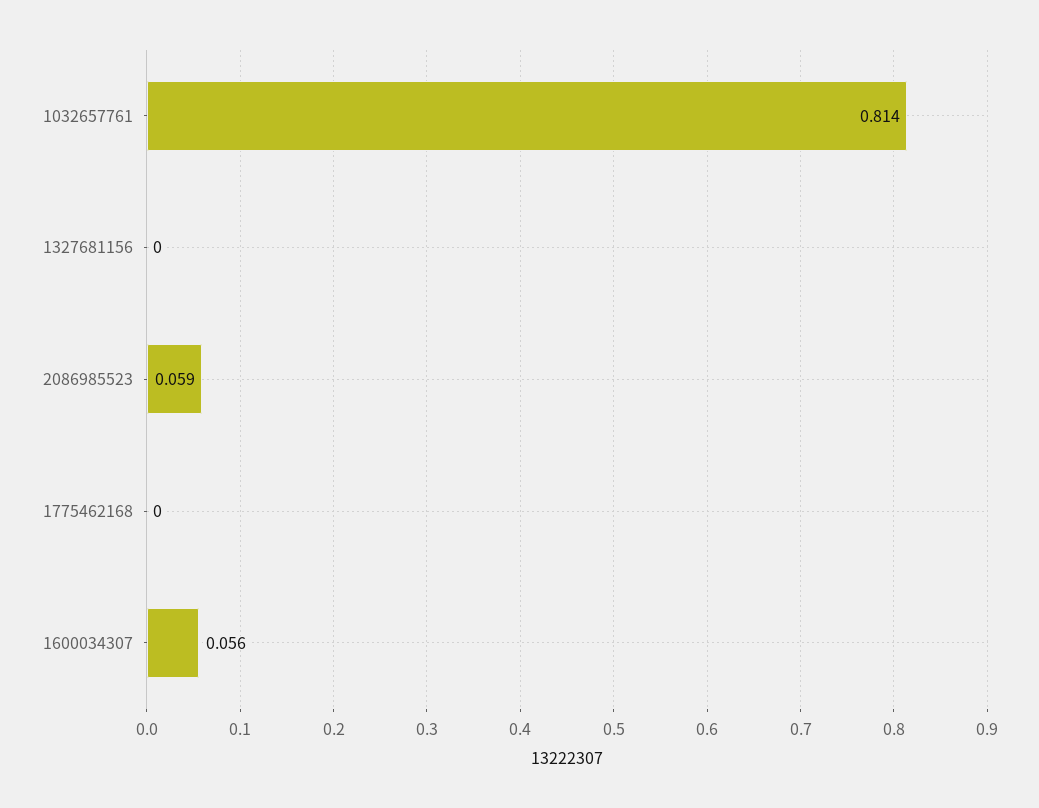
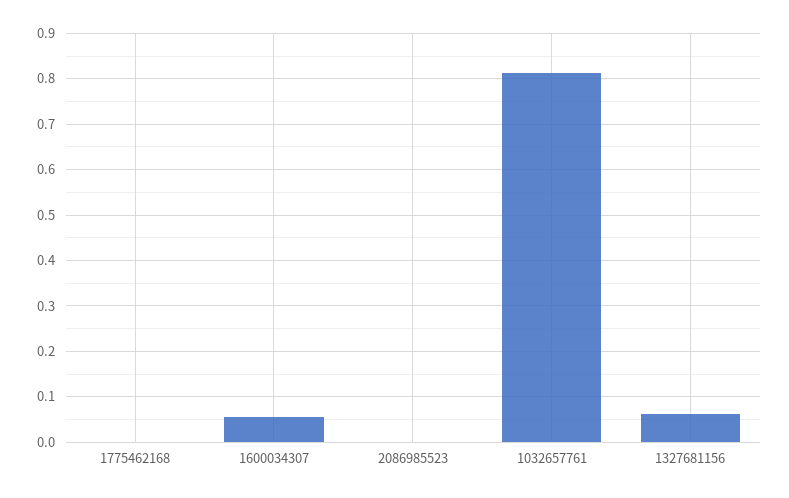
  {
    "1032657761": 0.814,
-   "1327681156": 0,
+   "1327681156": 0.06,
-   "2086985523": 0.059,
+   "2086985523": 0,
    "1775462168": 0,
    "1600034307": 0.056
  }

